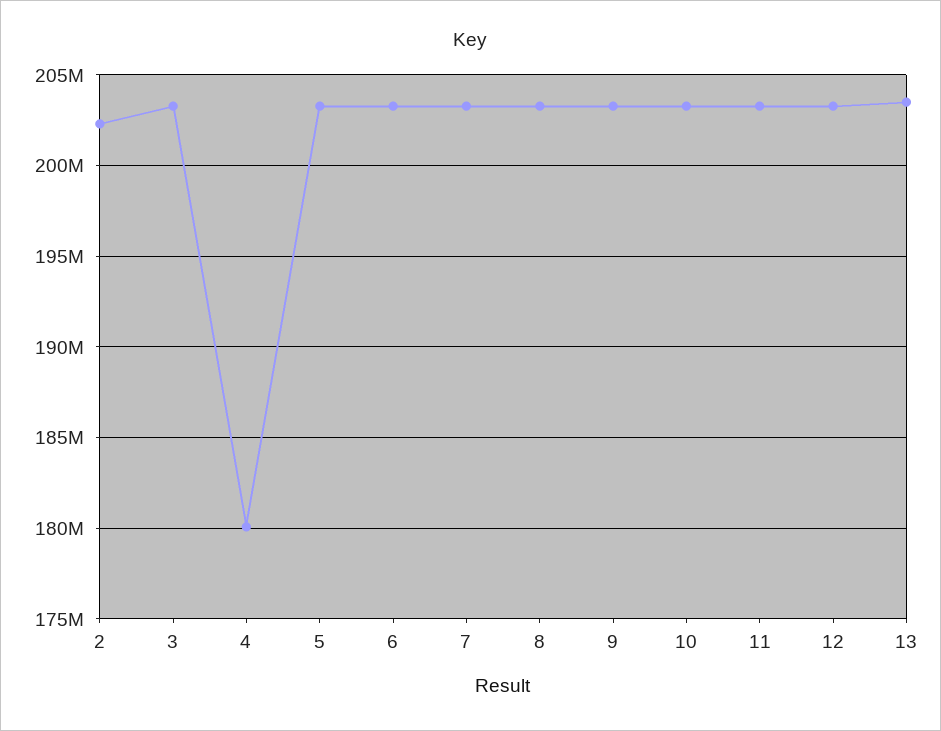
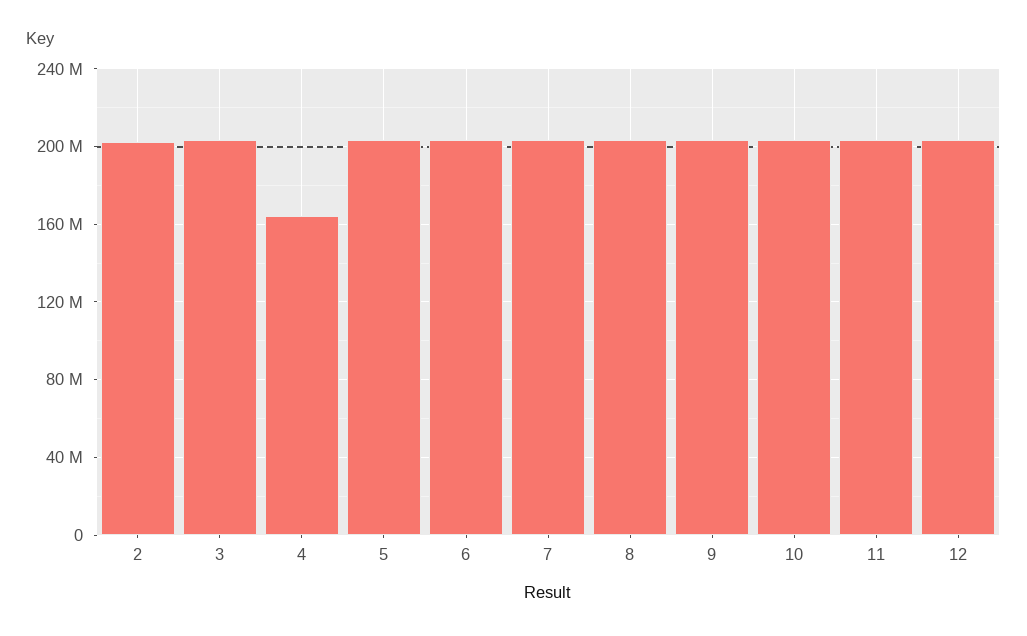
  {
    "2": 202500000,
    "3": 203500000,
-   "4": 180000000,
+   "4": 165000000,
    "5": 203500000,
    "6": 203500000,
    "7": 203500000,
    "8": 203500000,
    "9": 203500000,
    "10": 203500000,
    "11": 203500000,
-   "12": 203500000,
+   "12": 203500000
-   "13": 203500000
  }

